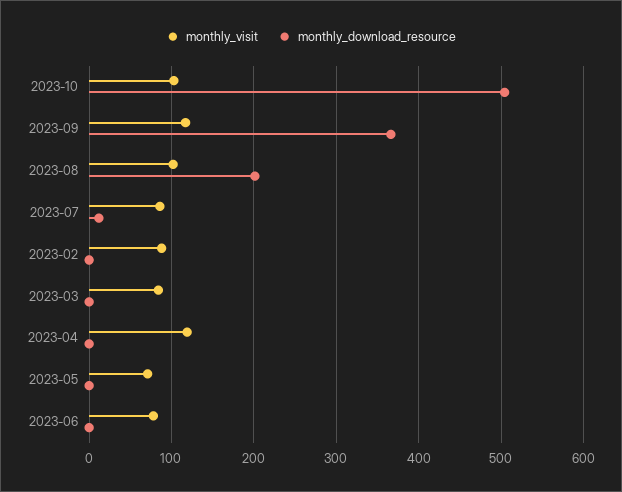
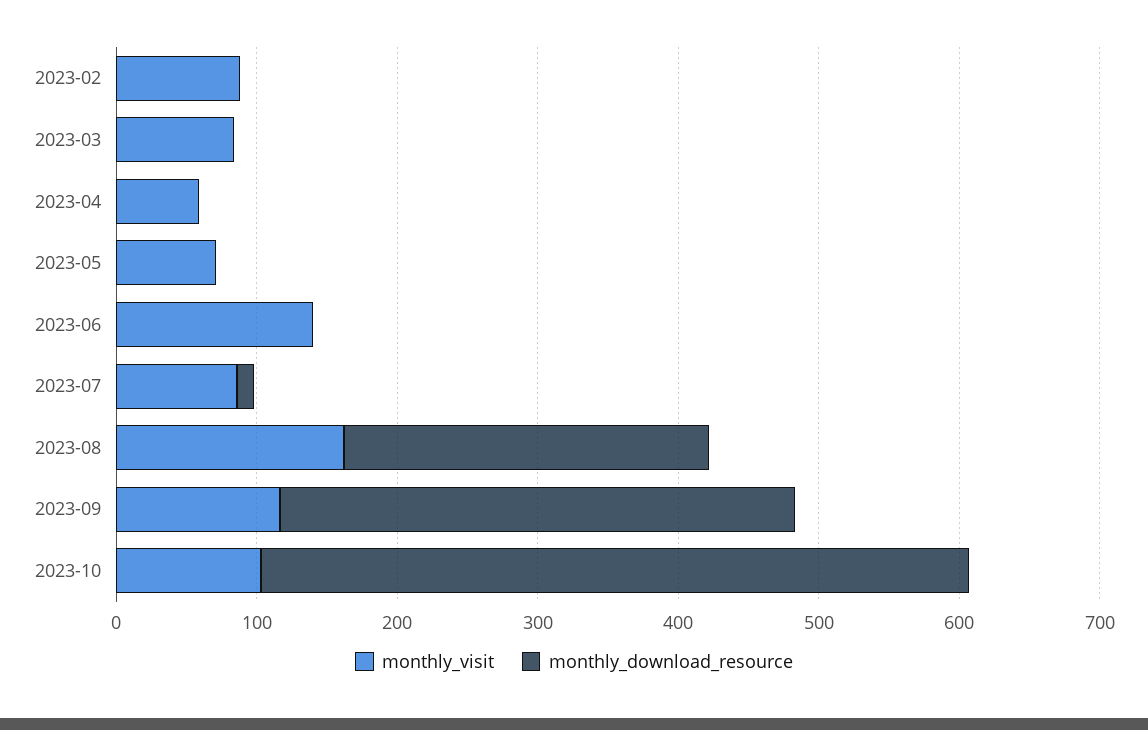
  {
    "monthly_visit": {
      "2023-10": 100,
      "2023-09": 120,
-     "2023-08": 100,
+     "2023-08": 160,
      "2023-07": 90,
      "2023-02": 90,
      "2023-03": 80,
-     "2023-04": 120,
+     "2023-04": 60,
      "2023-05": 70,
-     "2023-06": 80
+     "2023-06": 140
    },
    "monthly_download_resource": {
      "2023-10": 500,
      "2023-09": 370,
-     "2023-08": 200,
+     "2023-08": 260,
      "2023-07": 10,
      "2023-02": 0,
      "2023-03": 0,
      "2023-04": 0,
      "2023-05": 0,
      "2023-06": 0
    }
  }

